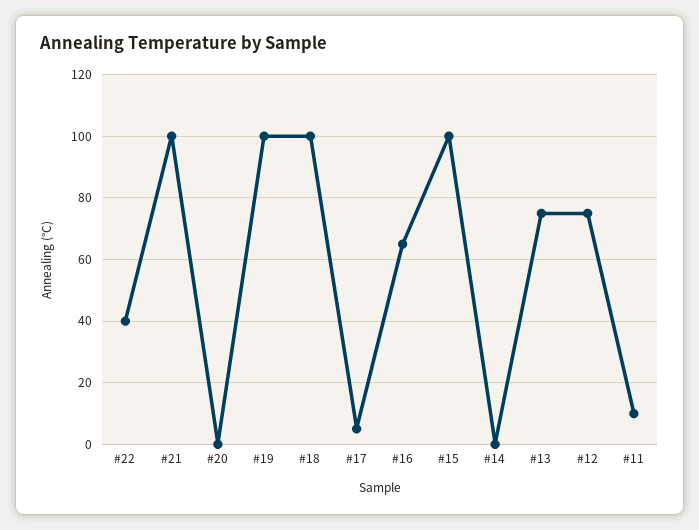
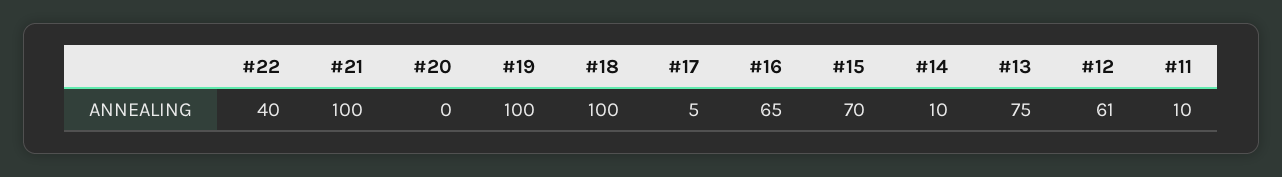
  {
    "#22": 40,
    "#21": 100,
    "#20": 0,
    "#19": 100,
    "#18": 100,
    "#17": 5,
    "#16": 65,
-   "#15": 100,
+   "#15": 70,
-   "#14": 0,
+   "#14": 10,
    "#13": 75,
-   "#12": 75,
+   "#12": 61,
    "#11": 10
  }

